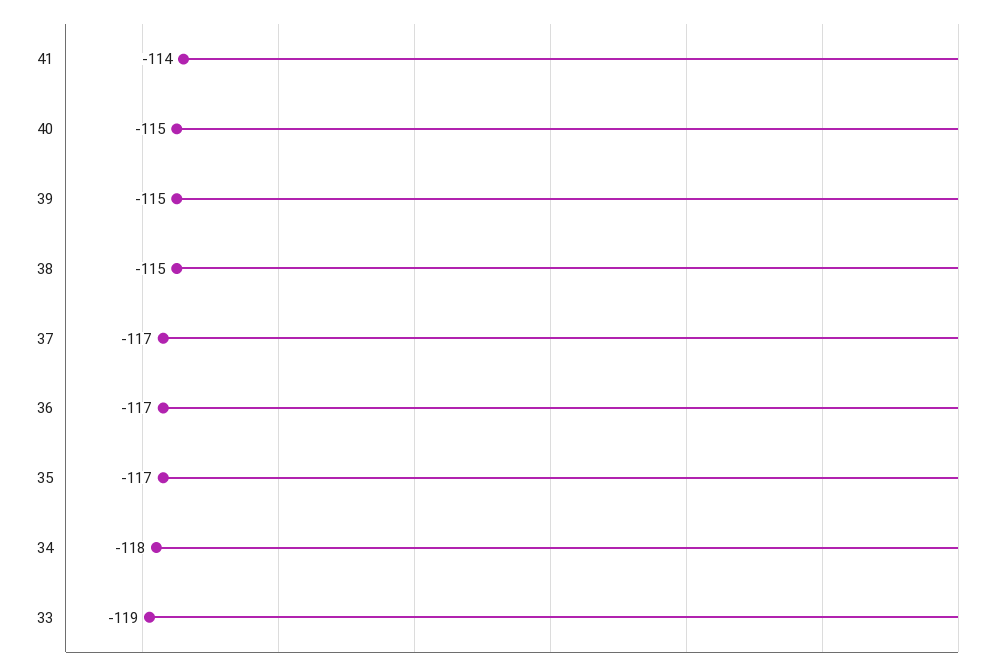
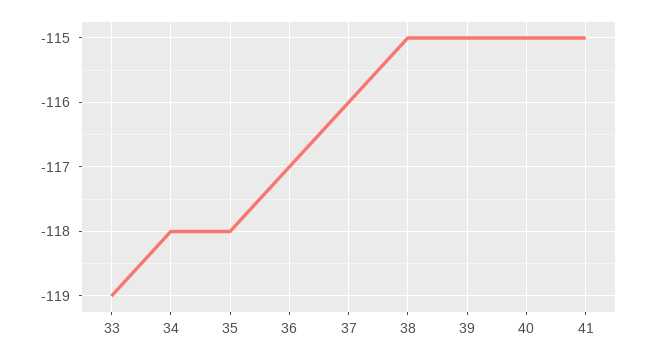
  {
-   "41": -114,
+   "41": -115,
    "40": -115,
    "39": -115,
    "38": -115,
-   "37": -117,
+   "37": -116,
    "36": -117,
-   "35": -117,
+   "35": -118,
    "34": -118,
    "33": -119
  }

